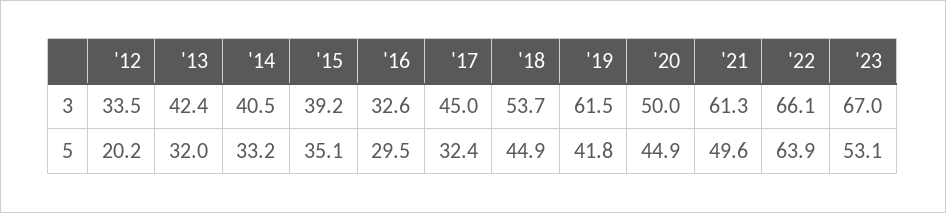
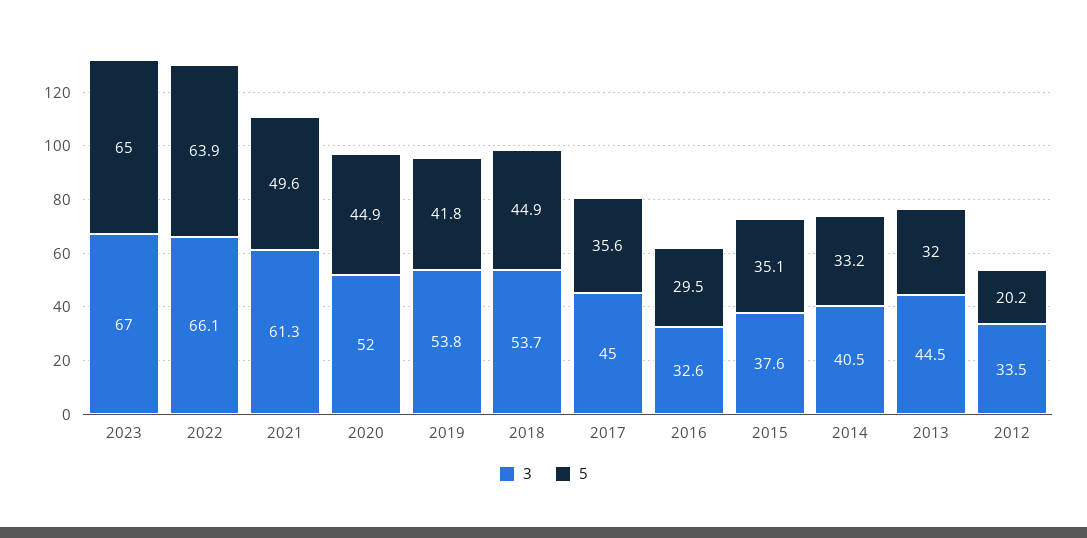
  {
    "3": {
      "'12": 33.5,
-     "'13": 42.4,
+     "'13": 44.5,
      "'14": 40.5,
-     "'15": 39.2,
+     "'15": 37.6,
      "'16": 32.6,
      "'17": 45,
      "'18": 53.7,
-     "'19": 61.5,
+     "'19": 53.8,
-     "'20": 50,
+     "'20": 52,
      "'21": 61.3,
      "'22": 66.1,
      "'23": 67
    },
    "5": {
      "'12": 20.2,
      "'13": 32,
      "'14": 33.2,
      "'15": 35.1,
      "'16": 29.5,
-     "'17": 32.4,
+     "'17": 35.6,
      "'18": 44.9,
      "'19": 41.8,
      "'20": 44.9,
      "'21": 49.6,
      "'22": 63.9,
-     "'23": 53.1
+     "'23": 65
    }
  }

